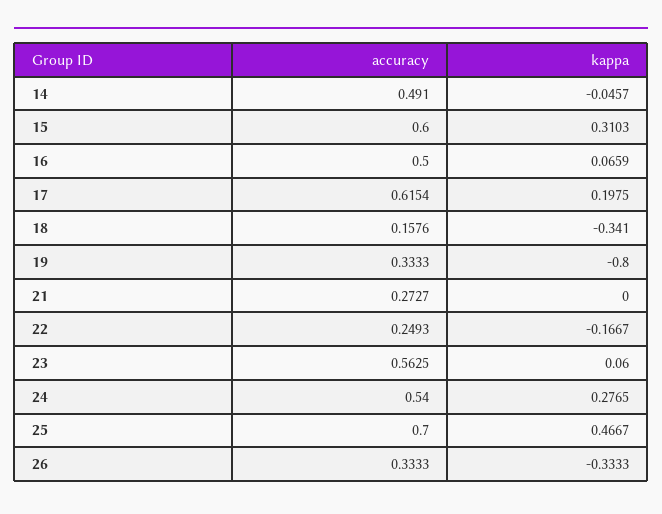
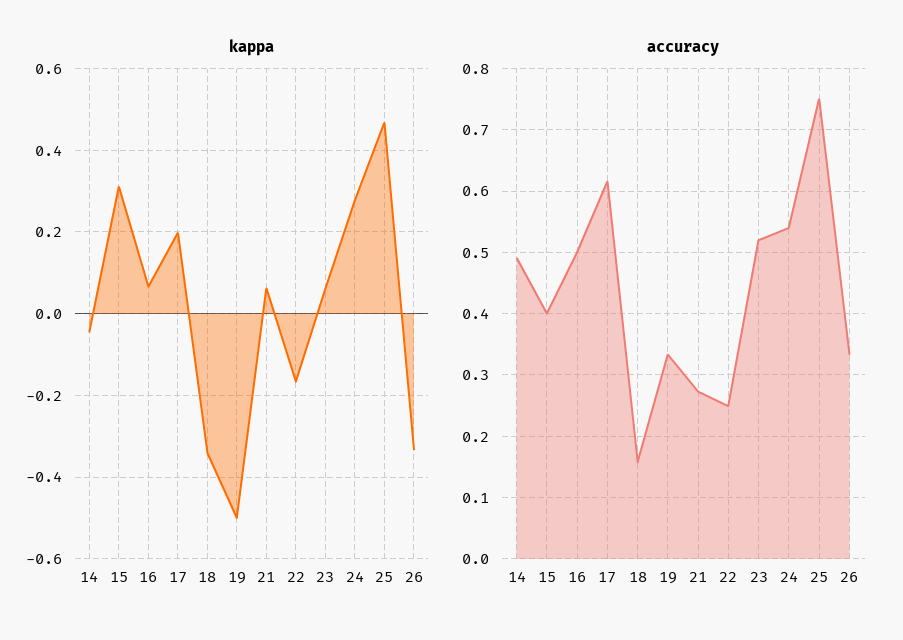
  {
    "accuracy": {
      "14": 0.491,
-     "15": 0.6,
+     "15": 0.4,
      "16": 0.5,
      "17": 0.6154,
      "18": 0.1576,
      "19": 0.3333,
      "21": 0.2727,
      "22": 0.2493,
-     "23": 0.5625,
+     "23": 0.52,
      "24": 0.54,
-     "25": 0.7,
+     "25": 0.75,
      "26": 0.3333
    },
    "kappa": {
      "14": -0.0457,
      "15": 0.3103,
      "16": 0.0659,
      "17": 0.1975,
      "18": -0.341,
-     "19": -0.8,
+     "19": -0.5,
-     "21": 0,
+     "21": 0.06,
      "22": -0.1667,
      "23": 0.06,
      "24": 0.2765,
      "25": 0.4667,
      "26": -0.3333
    }
  }

